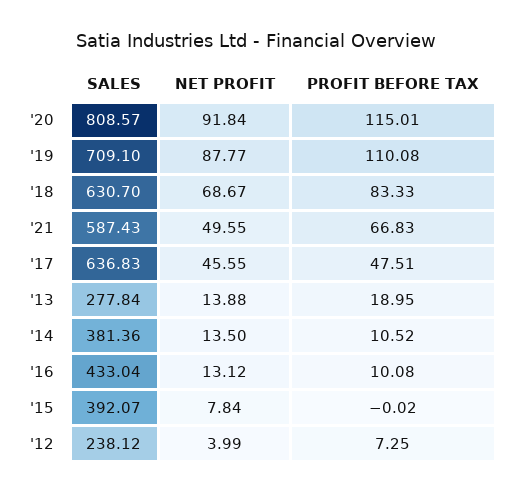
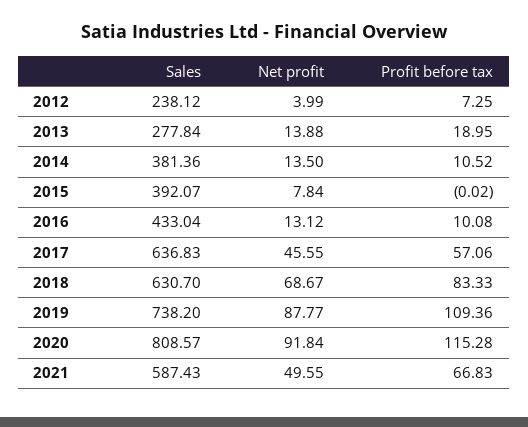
  {
    "SALES": {
      "'20": 808.57,
-     "'19": 709.1,
+     "'19": 738.2,
      "'18": 630.7,
      "'21": 587.43,
      "'17": 636.83,
      "'13": 277.84,
      "'14": 381.36,
      "'16": 433.04,
      "'15": 392.07,
      "'12": 238.12
    },
    "NET PROFIT": {
      "'20": 91.84,
      "'19": 87.77,
      "'18": 68.67,
      "'21": 49.55,
      "'17": 45.55,
      "'13": 13.88,
      "'14": 13.5,
      "'16": 13.12,
      "'15": 7.84,
      "'12": 3.99
    },
    "PROFIT BEFORE TAX": {
-     "'20": 115.01,
+     "'20": 115.28,
-     "'19": 110.08,
+     "'19": 109.36,
      "'18": 83.33,
      "'21": 66.83,
-     "'17": 47.51,
+     "'17": 57.06,
      "'13": 18.95,
      "'14": 10.52,
      "'16": 10.08,
      "'15": -0.02,
      "'12": 7.25
    }
  }

